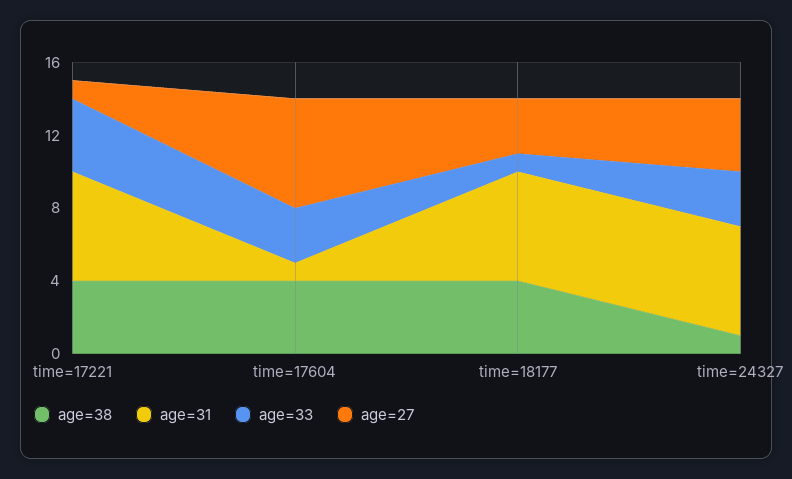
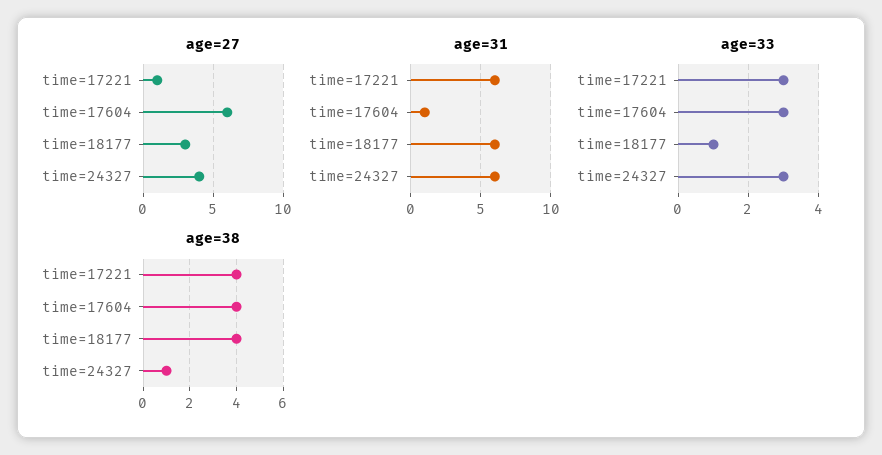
  {
    "age=38": {
      "time=17221": 4,
      "time=17604": 4,
      "time=18177": 4,
      "time=24327": 1
    },
    "age=31": {
      "time=17221": 6,
      "time=17604": 1,
      "time=18177": 6,
      "time=24327": 6
    },
    "age=33": {
-     "time=17221": 4,
+     "time=17221": 3,
      "time=17604": 3,
      "time=18177": 1,
      "time=24327": 3
    },
    "age=27": {
      "time=17221": 1,
      "time=17604": 6,
      "time=18177": 3,
      "time=24327": 4
    }
  }

